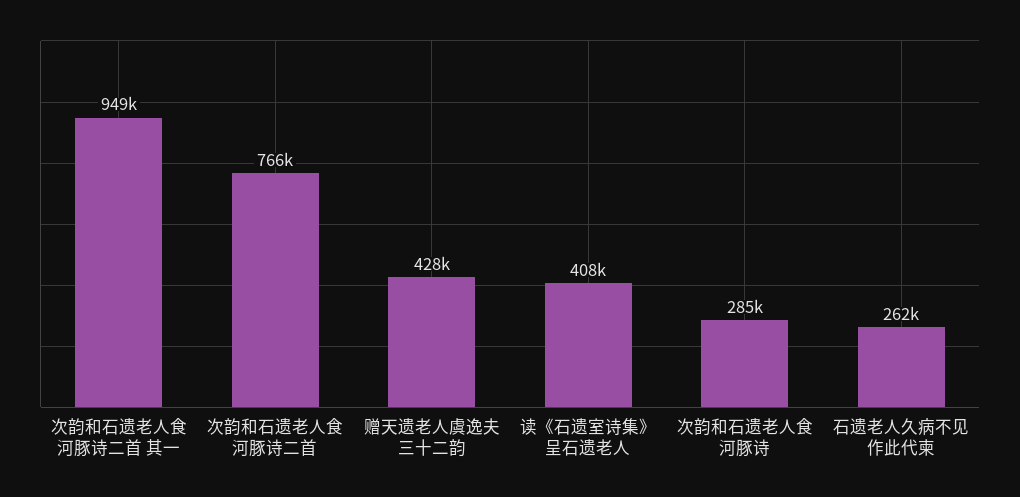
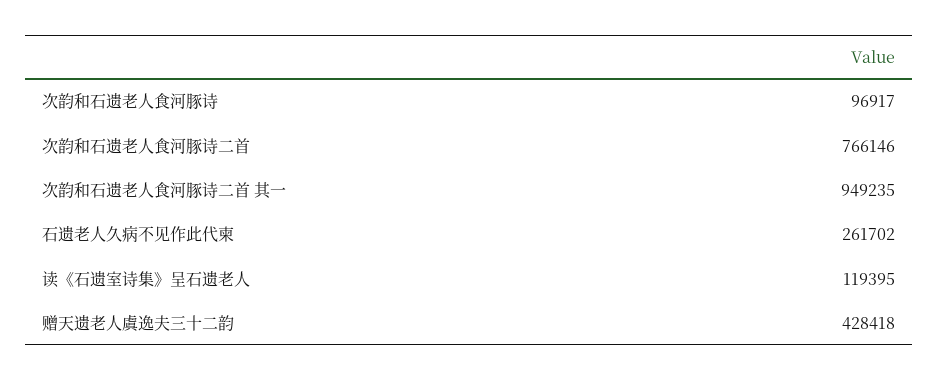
  {
    "次韵和石遗老人食河豚诗二首 其一": 949235,
    "次韵和石遗老人食河豚诗二首": 766146,
    "赠天遗老人虞逸夫三十二韵": 428418,
-   "读《石遗室诗集》呈石遗老人": 408000,
+   "读《石遗室诗集》呈石遗老人": 119395,
-   "次韵和石遗老人食河豚诗": 285000,
+   "次韵和石遗老人食河豚诗": 96917,
    "石遗老人久病不见作此代柬": 261702
  }

